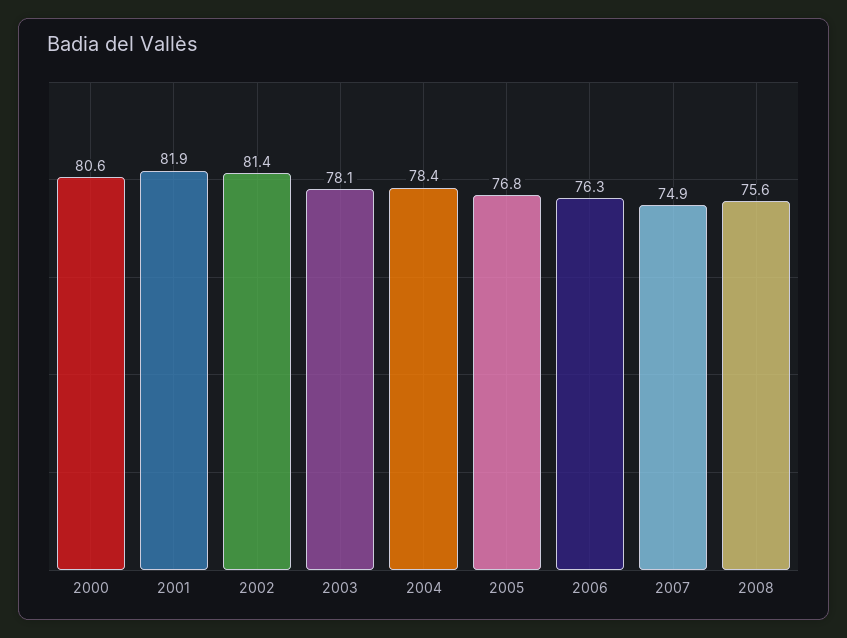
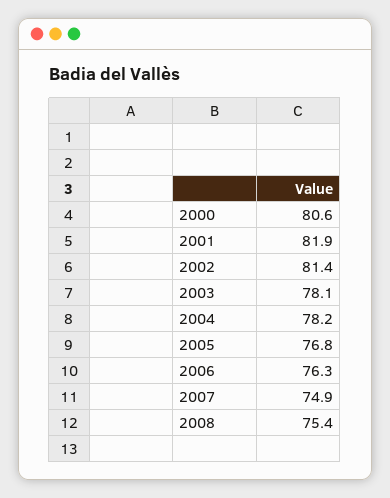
  {
    "2000": 80.6,
    "2001": 81.9,
    "2002": 81.4,
    "2003": 78.1,
-   "2004": 78.4,
+   "2004": 78.2,
    "2005": 76.8,
    "2006": 76.3,
    "2007": 74.9,
-   "2008": 75.6
+   "2008": 75.4
  }

